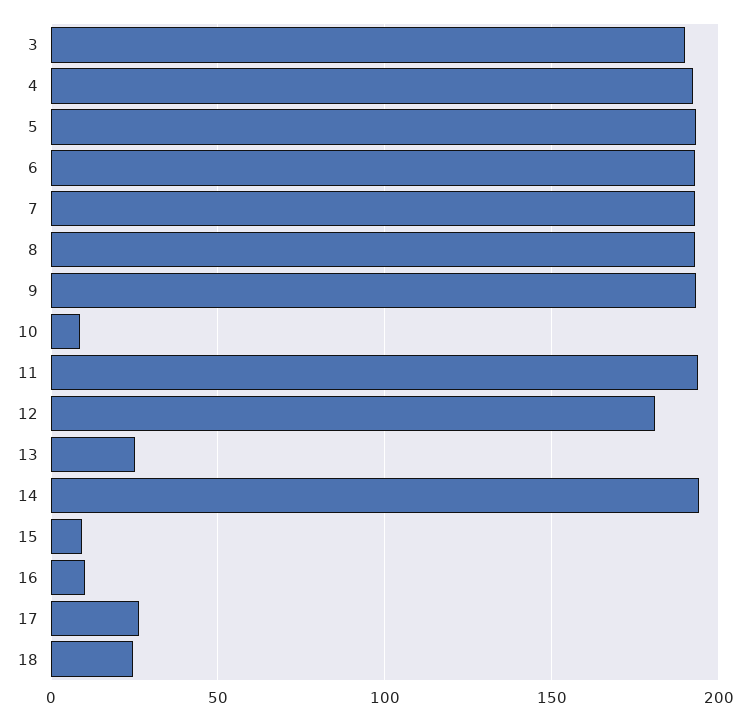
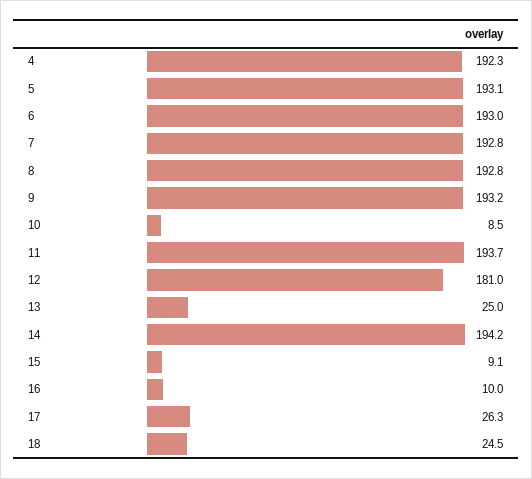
  {
-   "3": 190,
    "4": 192.3,
    "5": 193.1,
    "6": 193,
    "7": 192.8,
    "8": 192.8,
    "9": 193.2,
    "10": 8.5,
    "11": 193.7,
    "12": 181,
    "13": 25,
    "14": 194.2,
    "15": 9.1,
    "16": 10,
    "17": 26.3,
    "18": 24.5
  }

